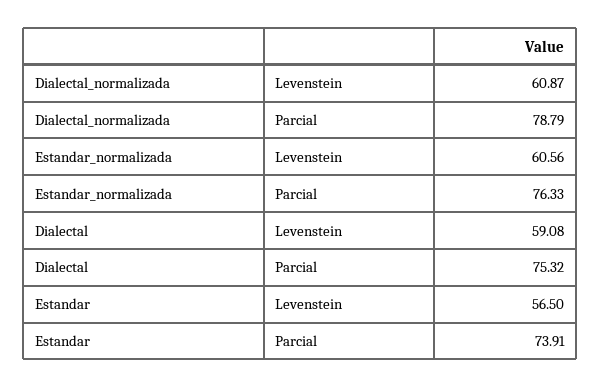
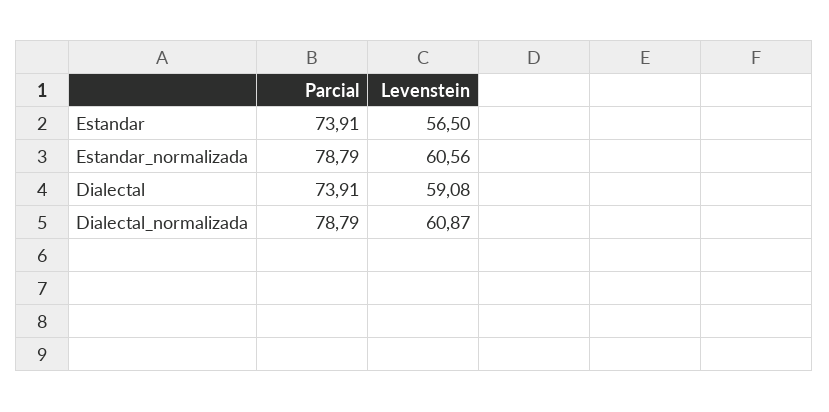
  {
    "Dialectal_normalizada": {
      "Levenstein": 60.87,
      "Parcial": 78.79
    },
    "Estandar_normalizada": {
      "Levenstein": 60.56,
-     "Parcial": 76.33
+     "Parcial": 78.79
    },
    "Dialectal": {
      "Levenstein": 59.08,
-     "Parcial": 75.32
+     "Parcial": 73.91
    },
    "Estandar": {
      "Levenstein": 56.5,
      "Parcial": 73.91
    }
  }

